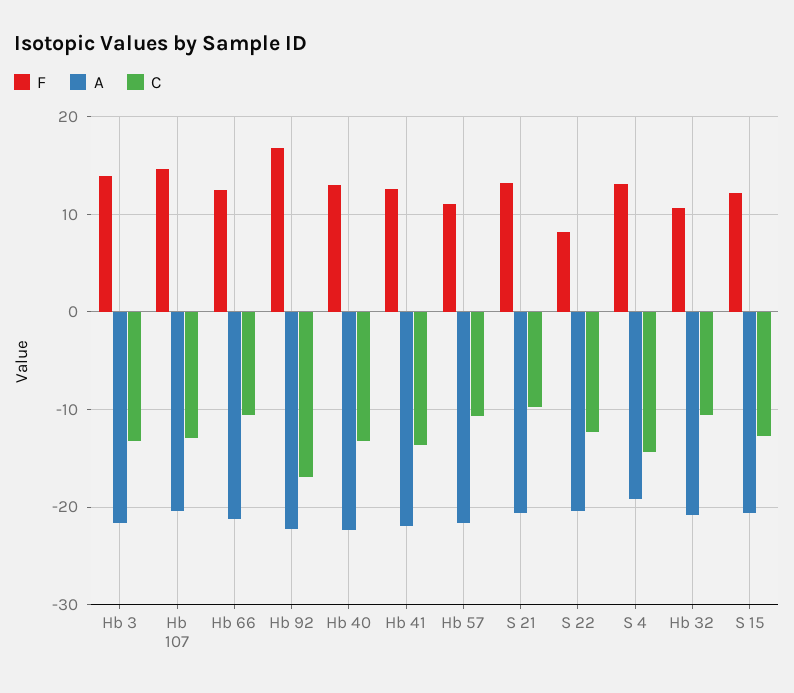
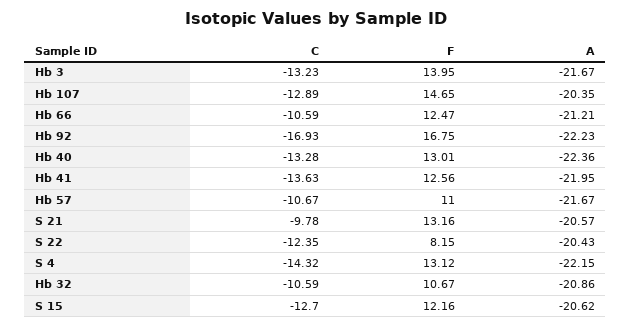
  {
    "F": {
      "Hb 3": 13.95,
      "Hb 107": 14.65,
      "Hb 66": 12.47,
      "Hb 92": 16.75,
      "Hb 40": 13.01,
      "Hb 41": 12.56,
      "Hb 57": 11,
      "S 21": 13.16,
      "S 22": 8.15,
      "S 4": 13.12,
      "Hb 32": 10.67,
      "S 15": 12.16
    },
    "A": {
      "Hb 3": -21.67,
      "Hb 107": -20.35,
      "Hb 66": -21.21,
      "Hb 92": -22.23,
      "Hb 40": -22.36,
      "Hb 41": -21.95,
      "Hb 57": -21.67,
      "S 21": -20.57,
      "S 22": -20.43,
-     "S 4": -19,
+     "S 4": -22.15,
      "Hb 32": -20.86,
      "S 15": -20.62
    },
    "C": {
      "Hb 3": -13.23,
      "Hb 107": -12.89,
      "Hb 66": -10.59,
      "Hb 92": -16.93,
      "Hb 40": -13.28,
      "Hb 41": -13.63,
      "Hb 57": -10.67,
      "S 21": -9.78,
      "S 22": -12.35,
      "S 4": -14.32,
      "Hb 32": -10.59,
      "S 15": -12.7
    }
  }

